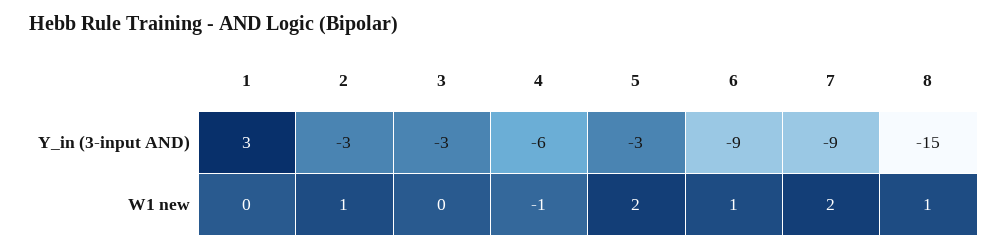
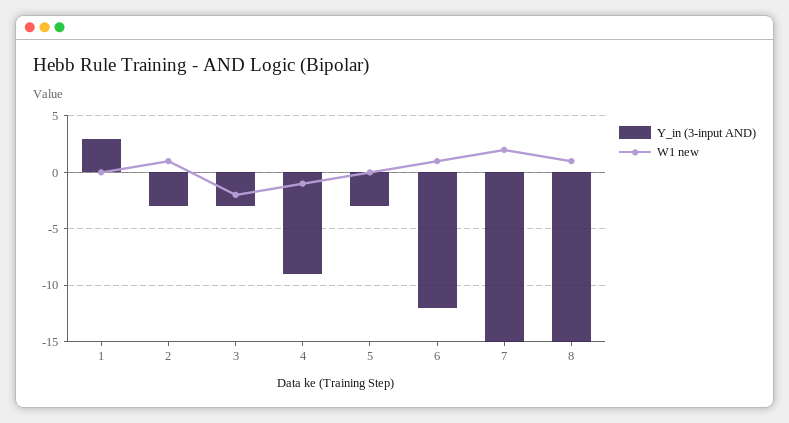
  {
    "Y_in (3-input AND)": {
      "1": 3,
      "2": -3,
      "3": -3,
-     "4": -6,
+     "4": -9,
      "5": -3,
-     "6": -9,
+     "6": -12,
-     "7": -9,
+     "7": -15,
      "8": -15
    },
    "W1 new": {
      "1": 0,
      "2": 1,
-     "3": 0,
+     "3": -2,
      "4": -1,
-     "5": 2,
+     "5": 0,
      "6": 1,
      "7": 2,
      "8": 1
    }
  }

